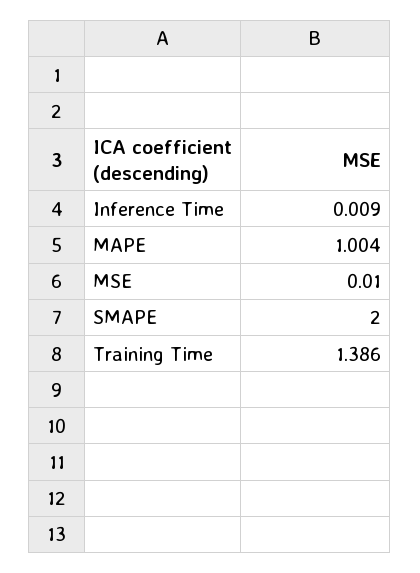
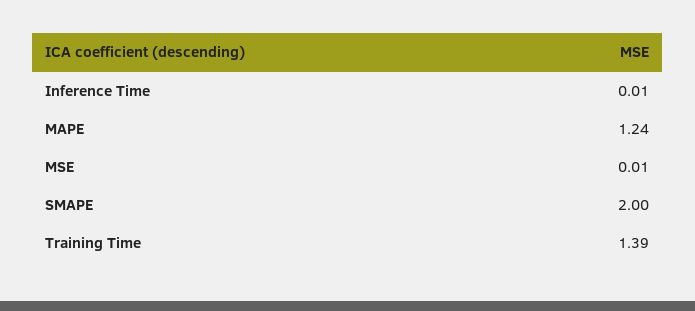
  {
    "Inference Time": 0.009,
-   "MAPE": 1.004,
+   "MAPE": 1.24,
    "MSE": 0.01,
    "SMAPE": 2,
    "Training Time": 1.386
  }

